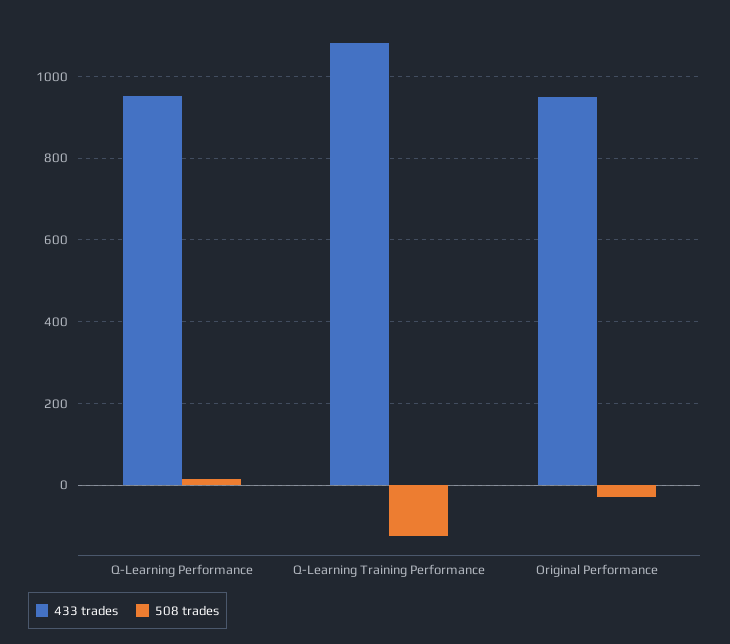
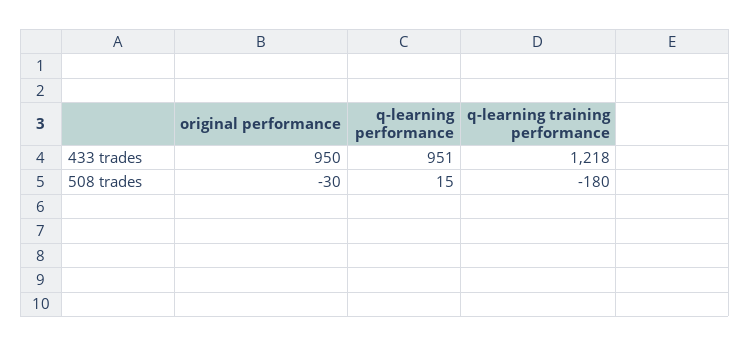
  {
    "433 trades": {
      "Q-Learning Performance": 951,
-     "Q-Learning Training Performance": 1080,
+     "Q-Learning Training Performance": 1218,
      "Original Performance": 950
    },
    "508 trades": {
      "Q-Learning Performance": 15,
-     "Q-Learning Training Performance": -120,
+     "Q-Learning Training Performance": -180,
      "Original Performance": -30
    }
  }

